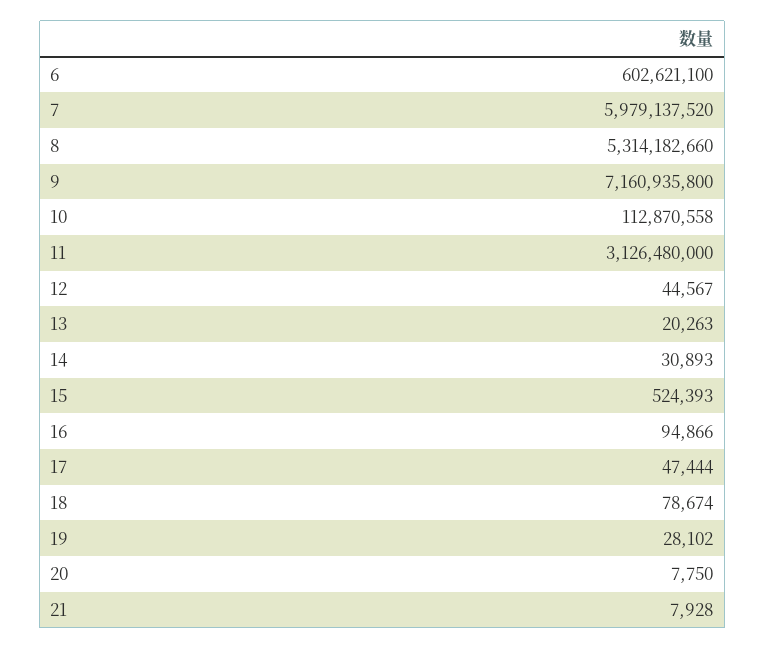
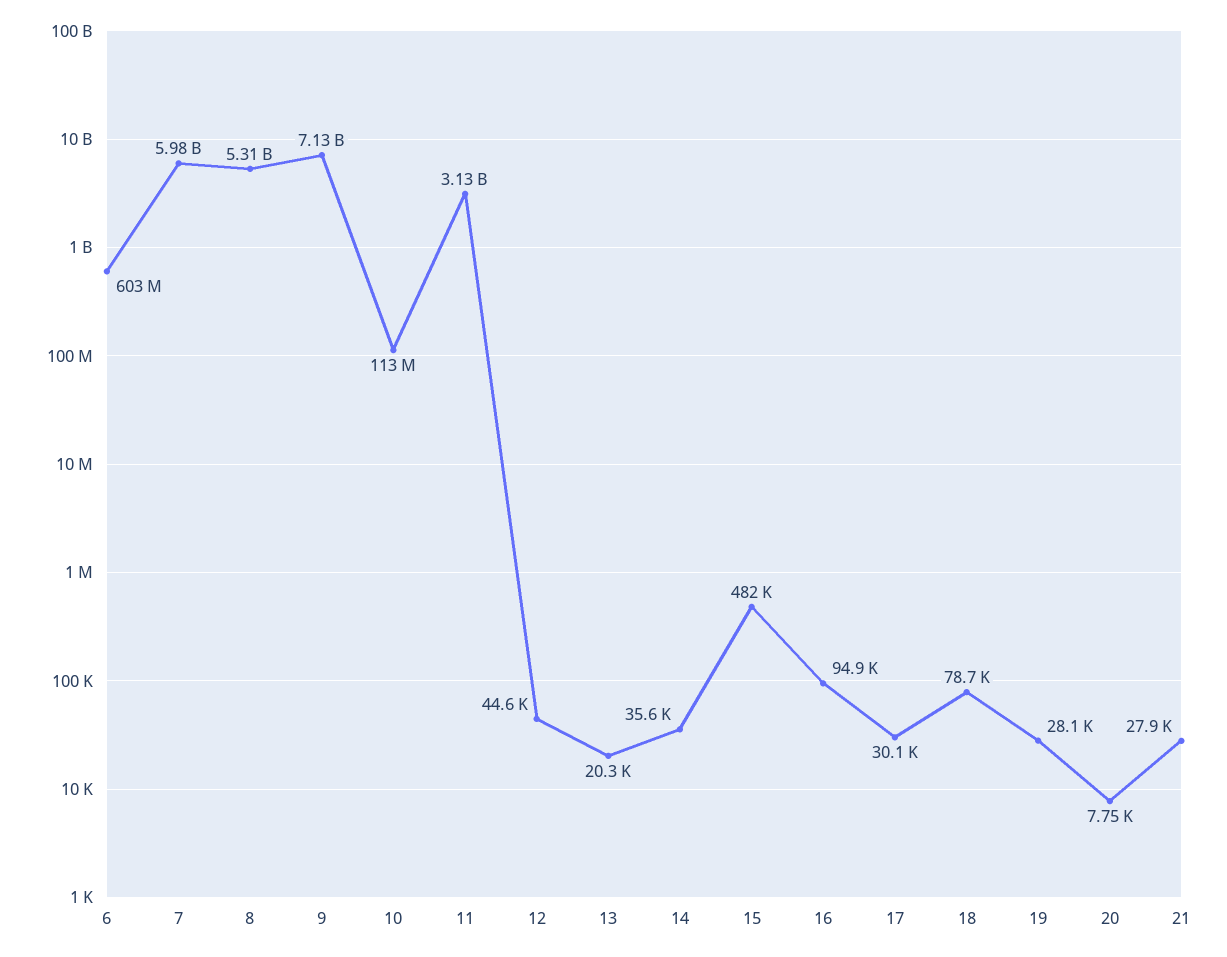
  {
    "6": 602621100,
    "7": 5979137520,
    "8": 5314182660,
-   "9": 7160935800,
+   "9": 7130000000,
    "10": 112870558,
    "11": 3126480000,
    "12": 44567,
    "13": 20263,
-   "14": 30893,
+   "14": 35600,
-   "15": 524393,
+   "15": 482000,
    "16": 94866,
-   "17": 47444,
+   "17": 30100,
    "18": 78674,
    "19": 28102,
    "20": 7750,
-   "21": 7928
+   "21": 27900
  }

